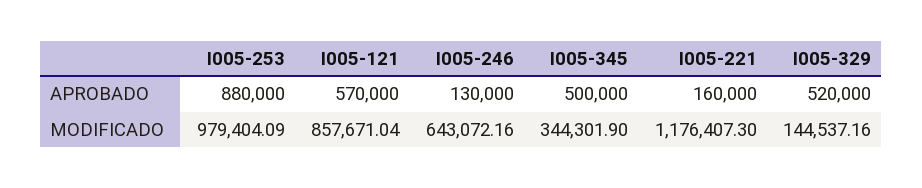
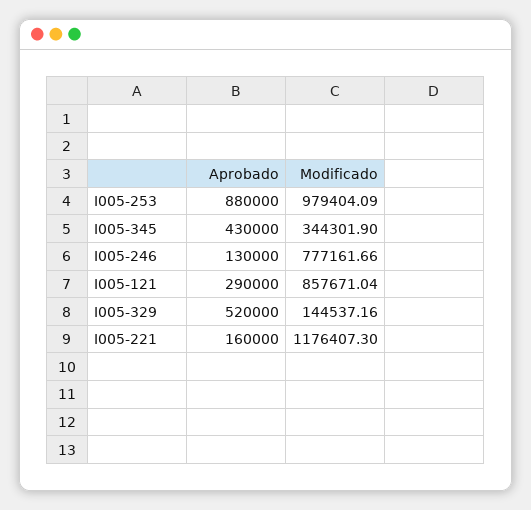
  {
    "I005-253": {
      "APROBADO": 880000,
      "MODIFICADO": 979404.09
    },
    "I005-121": {
-     "APROBADO": 570000,
+     "APROBADO": 290000,
      "MODIFICADO": 857671.04
    },
    "I005-246": {
      "APROBADO": 130000,
-     "MODIFICADO": 643072.16
+     "MODIFICADO": 777161.66
    },
    "I005-345": {
-     "APROBADO": 500000,
+     "APROBADO": 430000,
      "MODIFICADO": 344301.9
    },
    "I005-221": {
      "APROBADO": 160000,
      "MODIFICADO": 1176407.3
    },
    "I005-329": {
      "APROBADO": 520000,
      "MODIFICADO": 144537.16
    }
  }

